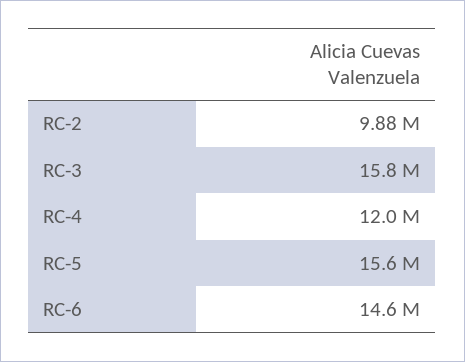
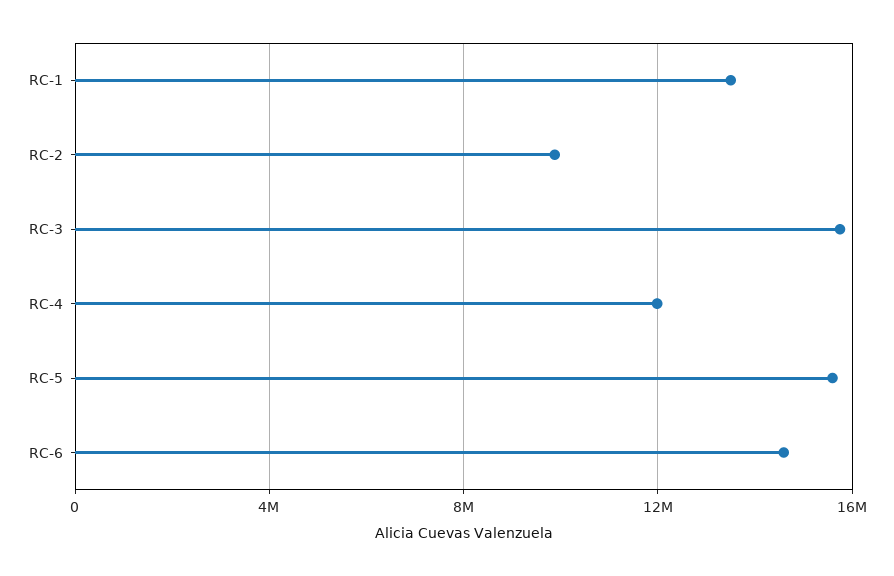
  {
    "RC-2": 9880000,
    "RC-3": 15800000,
    "RC-4": 12000000,
    "RC-5": 15600000,
-   "RC-6": 14600000
+   "RC-6": 14600000,
+   "RC-1": 13500000
  }

